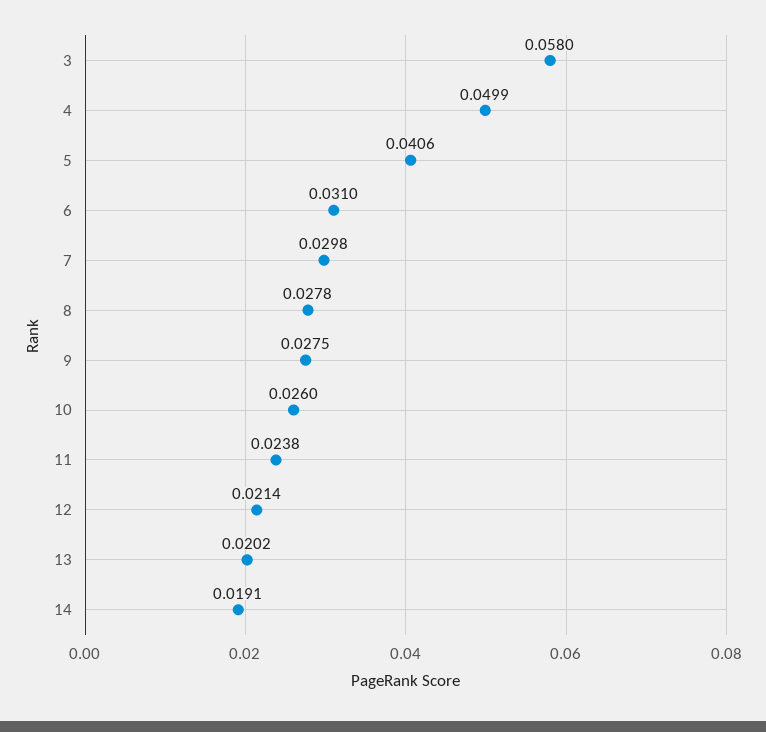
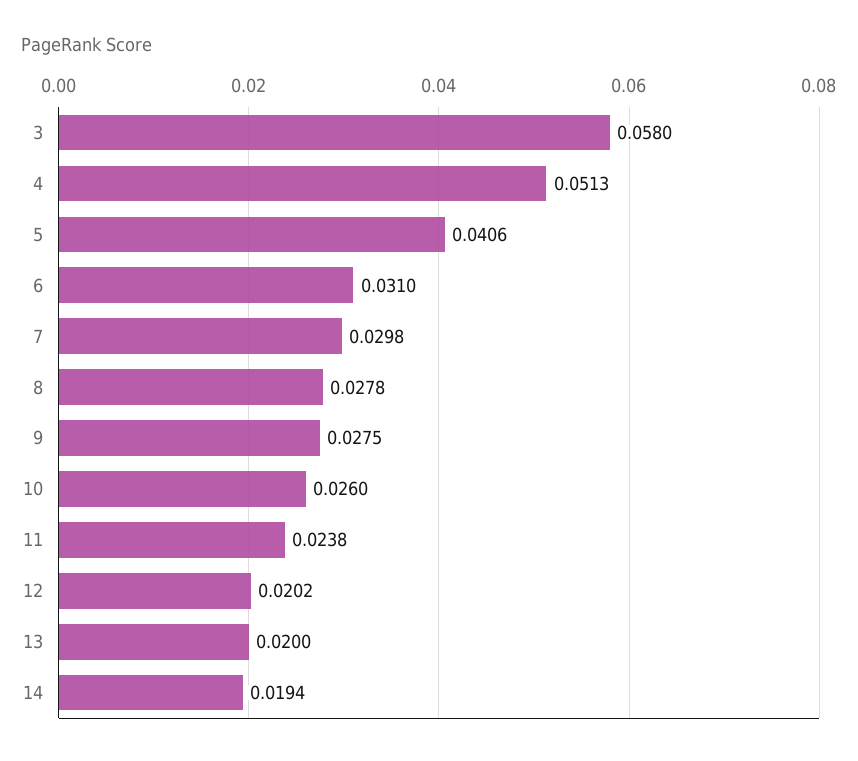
  {
    "3": 0.058,
-   "4": 0.0499,
+   "4": 0.0513,
    "5": 0.0406,
    "6": 0.031,
    "7": 0.0298,
    "8": 0.0278,
    "9": 0.0275,
    "10": 0.026,
    "11": 0.0238,
-   "12": 0.0214,
+   "12": 0.0202,
-   "13": 0.0202,
+   "13": 0.02,
-   "14": 0.0191
+   "14": 0.0194
  }

